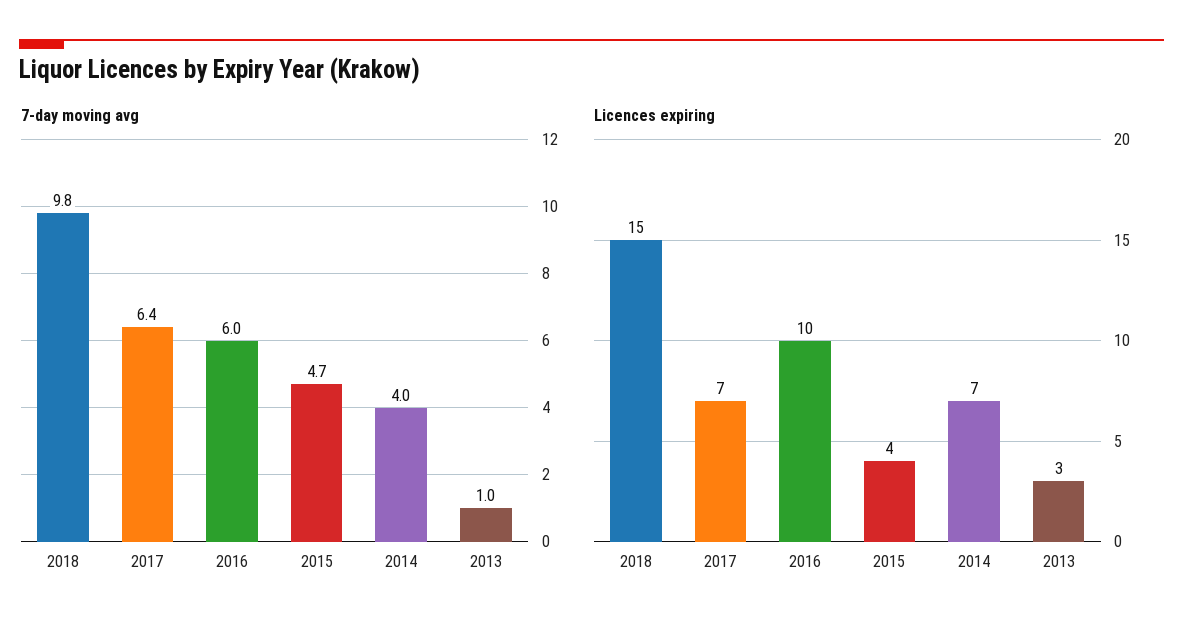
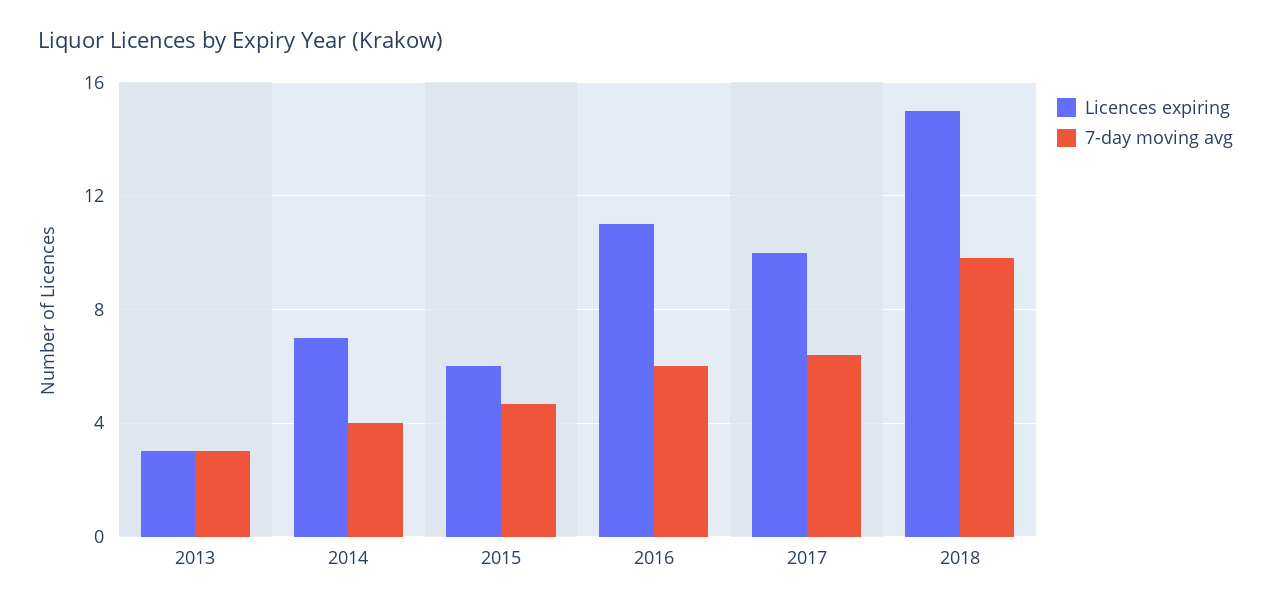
  {
    "7-day moving avg": {
      "2018": 9.8,
      "2017": 6.4,
      "2016": 6,
      "2015": 4.7,
      "2014": 4,
-     "2013": 1
+     "2013": 3
    },
    "Licences expiring": {
      "2018": 15,
-     "2017": 7,
+     "2017": 10,
-     "2016": 10,
+     "2016": 11,
-     "2015": 4,
+     "2015": 6,
      "2014": 7,
      "2013": 3
    }
  }

